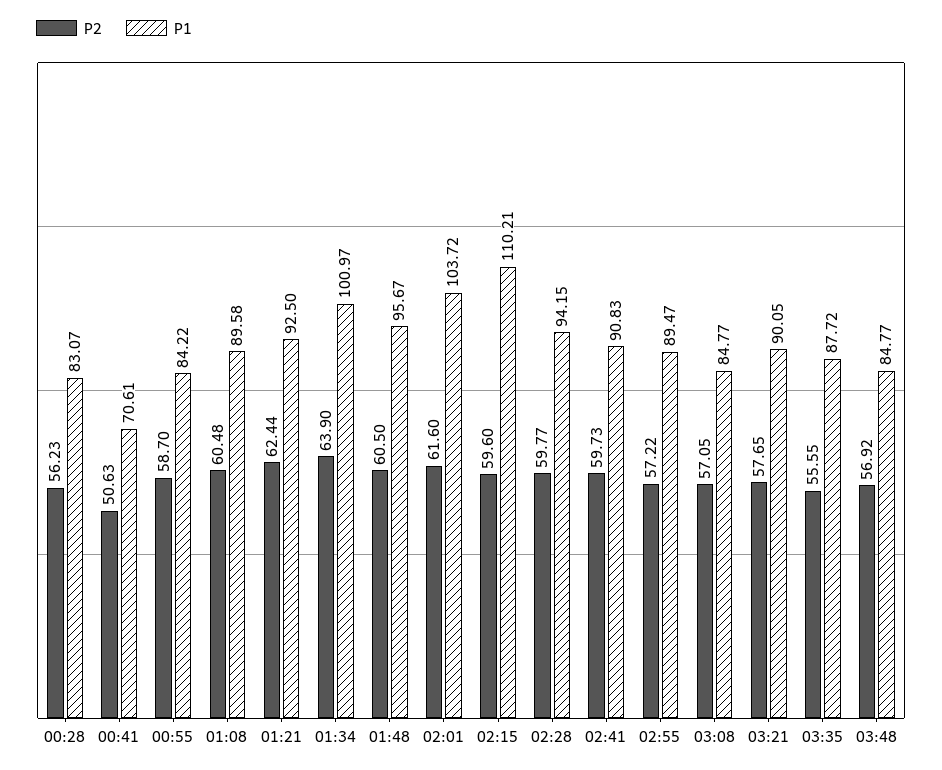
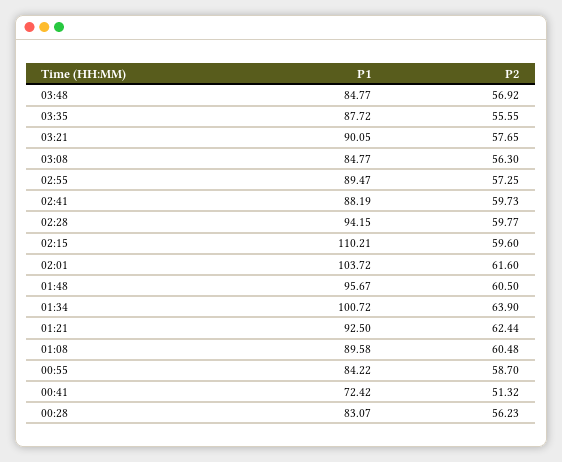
  {
    "P2": {
      "00:28": 56.23,
-     "00:41": 50.63,
+     "00:41": 51.32,
      "00:55": 58.7,
      "01:08": 60.48,
      "01:21": 62.44,
      "01:34": 63.9,
      "01:48": 60.5,
      "02:01": 61.6,
      "02:15": 59.6,
      "02:28": 59.77,
      "02:41": 59.73,
-     "02:55": 57.22,
+     "02:55": 57.25,
-     "03:08": 57.05,
+     "03:08": 56.3,
      "03:21": 57.65,
      "03:35": 55.55,
      "03:48": 56.92
    },
    "P1": {
      "00:28": 83.07,
-     "00:41": 70.61,
+     "00:41": 72.42,
      "00:55": 84.22,
      "01:08": 89.58,
      "01:21": 92.5,
-     "01:34": 100.97,
+     "01:34": 100.72,
      "01:48": 95.67,
      "02:01": 103.72,
      "02:15": 110.21,
      "02:28": 94.15,
-     "02:41": 90.83,
+     "02:41": 88.19,
      "02:55": 89.47,
      "03:08": 84.77,
      "03:21": 90.05,
      "03:35": 87.72,
      "03:48": 84.77
    }
  }

